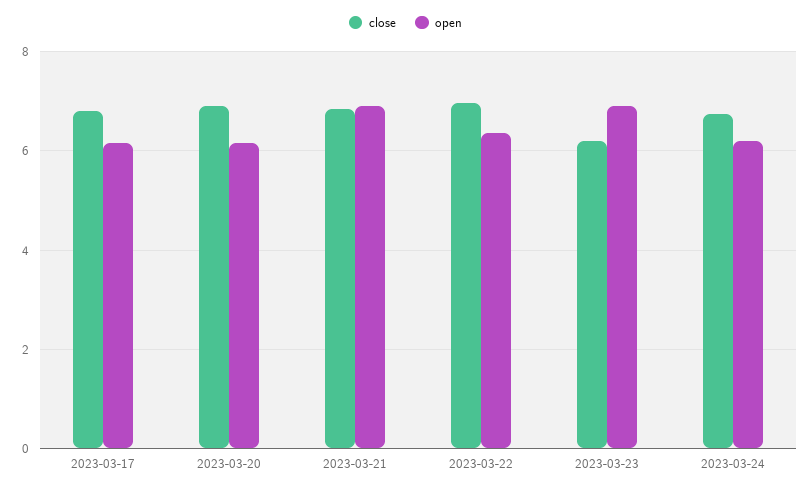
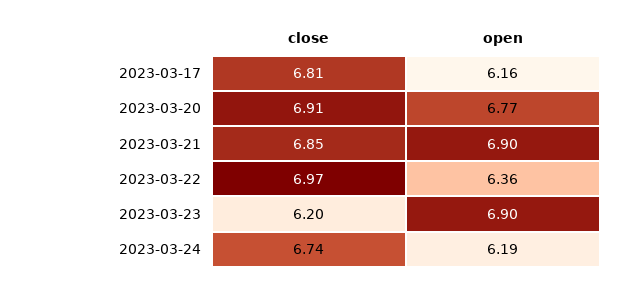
  {
    "close": {
      "2023-03-17": 6.81,
      "2023-03-20": 6.91,
      "2023-03-21": 6.85,
      "2023-03-22": 6.97,
      "2023-03-23": 6.2,
      "2023-03-24": 6.74
    },
    "open": {
      "2023-03-17": 6.16,
-     "2023-03-20": 6.2,
+     "2023-03-20": 6.77,
      "2023-03-21": 6.9,
      "2023-03-22": 6.36,
      "2023-03-23": 6.9,
      "2023-03-24": 6.19
    }
  }

